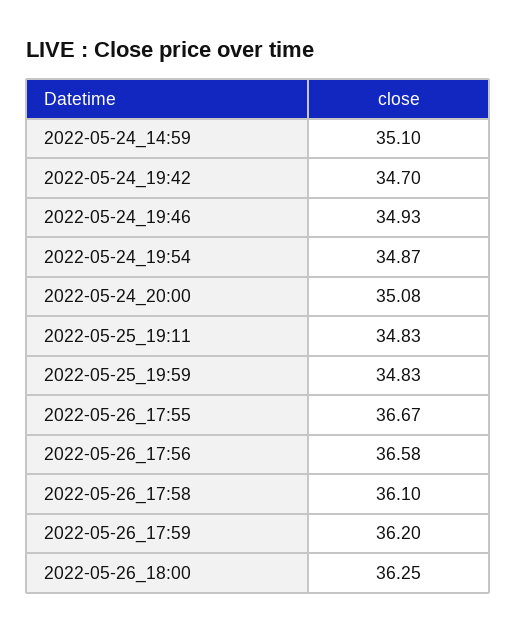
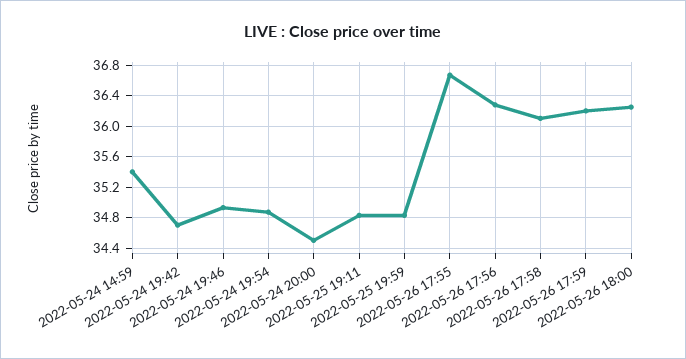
  {
-   "2022-05-24_14:59": 35.1,
+   "2022-05-24_14:59": 35.4,
    "2022-05-24_19:42": 34.7,
    "2022-05-24_19:46": 34.93,
    "2022-05-24_19:54": 34.87,
-   "2022-05-24_20:00": 35.08,
+   "2022-05-24_20:00": 34.5,
    "2022-05-25_19:11": 34.83,
    "2022-05-25_19:59": 34.83,
    "2022-05-26_17:55": 36.67,
-   "2022-05-26_17:56": 36.58,
+   "2022-05-26_17:56": 36.3,
    "2022-05-26_17:58": 36.1,
    "2022-05-26_17:59": 36.2,
    "2022-05-26_18:00": 36.25
  }

